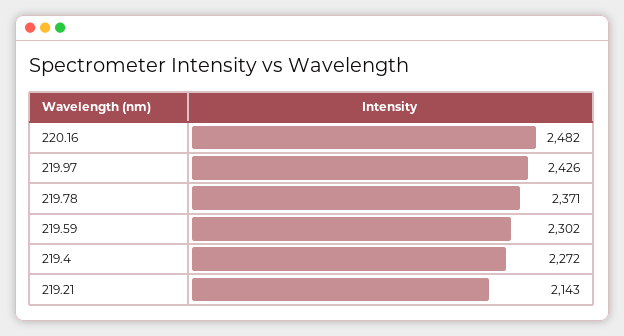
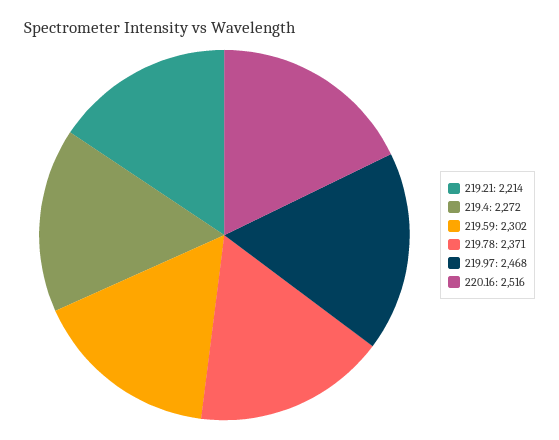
  {
-   "220.16": 2482,
+   "220.16": 2516,
-   "219.97": 2426,
+   "219.97": 2468,
    "219.78": 2371,
    "219.59": 2302,
    "219.4": 2272,
-   "219.21": 2143
+   "219.21": 2214
  }

